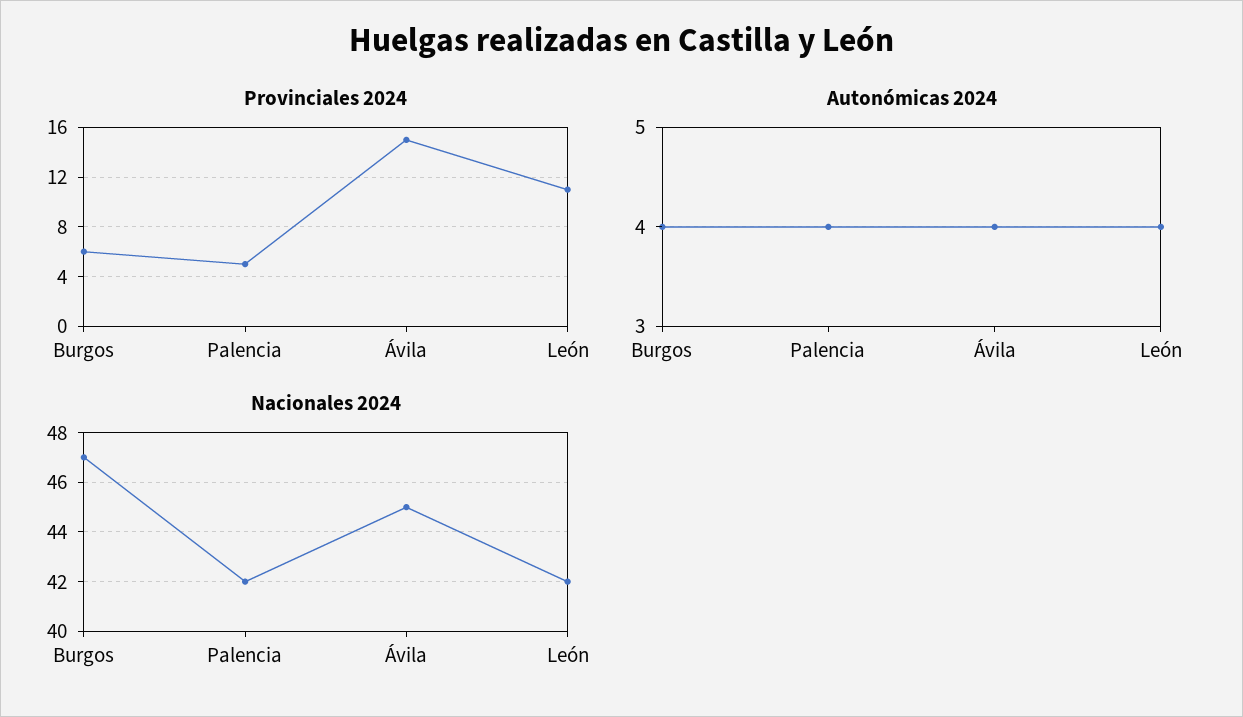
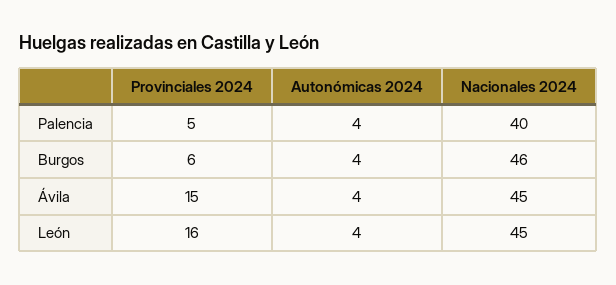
  {
    "Provinciales 2024": {
      "Burgos": 6,
      "Palencia": 5,
      "Ávila": 15,
-     "León": 11
+     "León": 16
    },
    "Autonómicas 2024": {
      "Burgos": 4,
      "Palencia": 4,
      "Ávila": 4,
      "León": 4
    },
    "Nacionales 2024": {
-     "Burgos": 47,
+     "Burgos": 46,
-     "Palencia": 42,
+     "Palencia": 40,
      "Ávila": 45,
-     "León": 42
+     "León": 45
    }
  }

